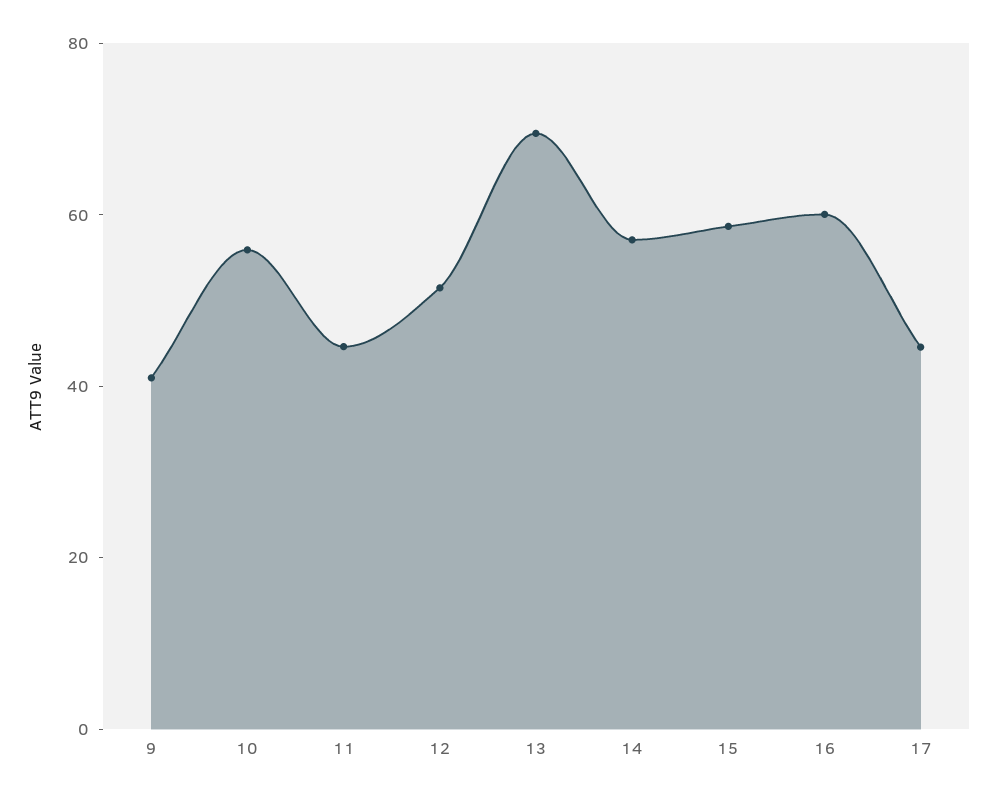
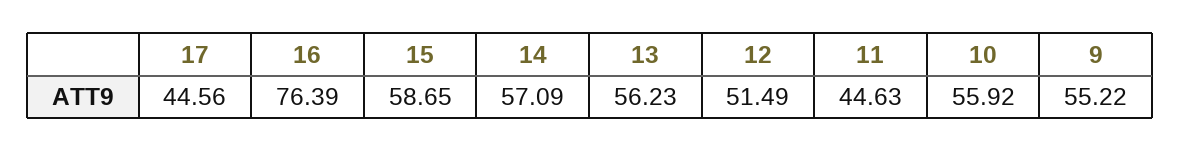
  {
-   "9": 40,
+   "9": 55.22,
    "10": 55.92,
    "11": 44.63,
    "12": 51.49,
-   "13": 70,
+   "13": 56.23,
    "14": 57.09,
    "15": 58.65,
-   "16": 60,
+   "16": 76.39,
    "17": 44.56
  }

